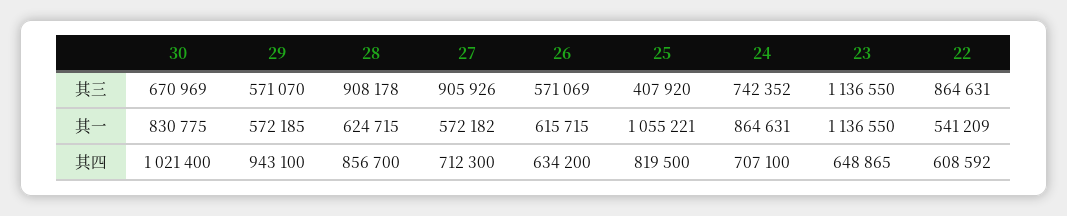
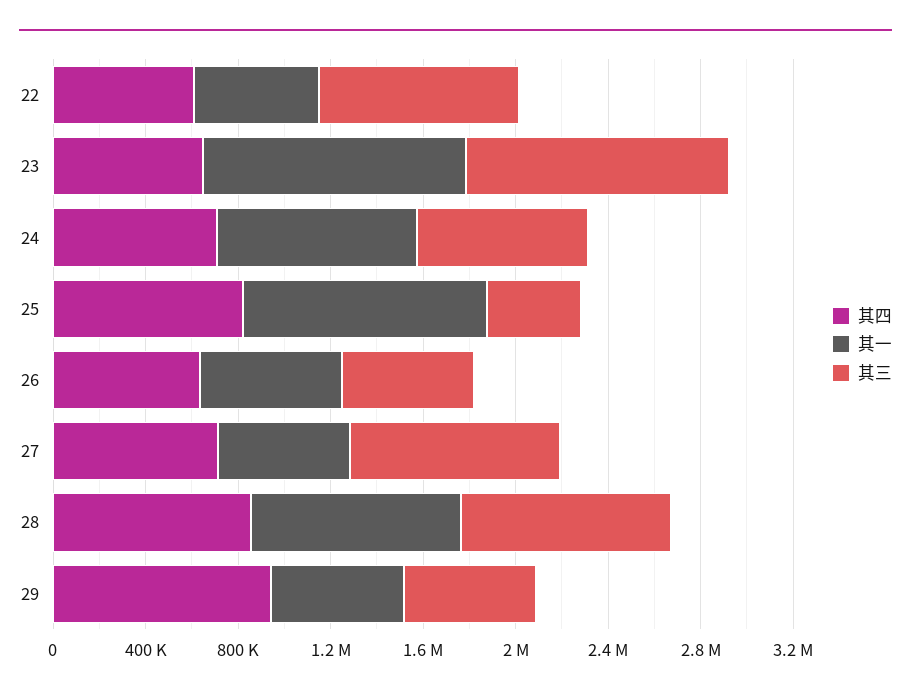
  {
    "其三": {
-     "30": 670969,
      "29": 571070,
      "28": 908178,
      "27": 905926,
      "26": 571069,
      "25": 407920,
      "24": 742352,
      "23": 1136550,
      "22": 864631
    },
    "其一": {
-     "30": 830775,
      "29": 572185,
-     "28": 624715,
+     "28": 900000,
      "27": 572182,
      "26": 615715,
      "25": 1055221,
      "24": 864631,
      "23": 1136550,
      "22": 541209
    },
    "其四": {
-     "30": 1021400,
      "29": 943100,
      "28": 856700,
      "27": 712300,
      "26": 634200,
      "25": 819500,
      "24": 707100,
      "23": 648865,
      "22": 608592
    }
  }

